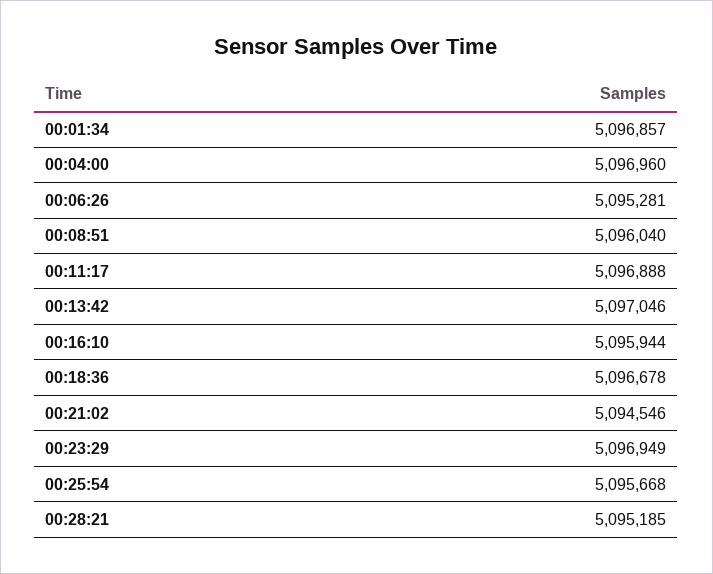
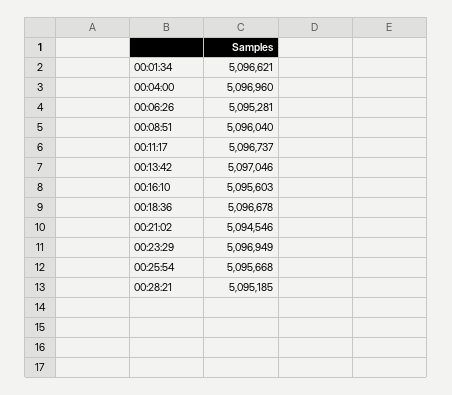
  {
-   "00:01:34": 5096857,
+   "00:01:34": 5096621,
    "00:04:00": 5096960,
    "00:06:26": 5095281,
    "00:08:51": 5096040,
-   "00:11:17": 5096888,
+   "00:11:17": 5096737,
    "00:13:42": 5097046,
-   "00:16:10": 5095944,
+   "00:16:10": 5095603,
    "00:18:36": 5096678,
    "00:21:02": 5094546,
    "00:23:29": 5096949,
    "00:25:54": 5095668,
    "00:28:21": 5095185
  }

